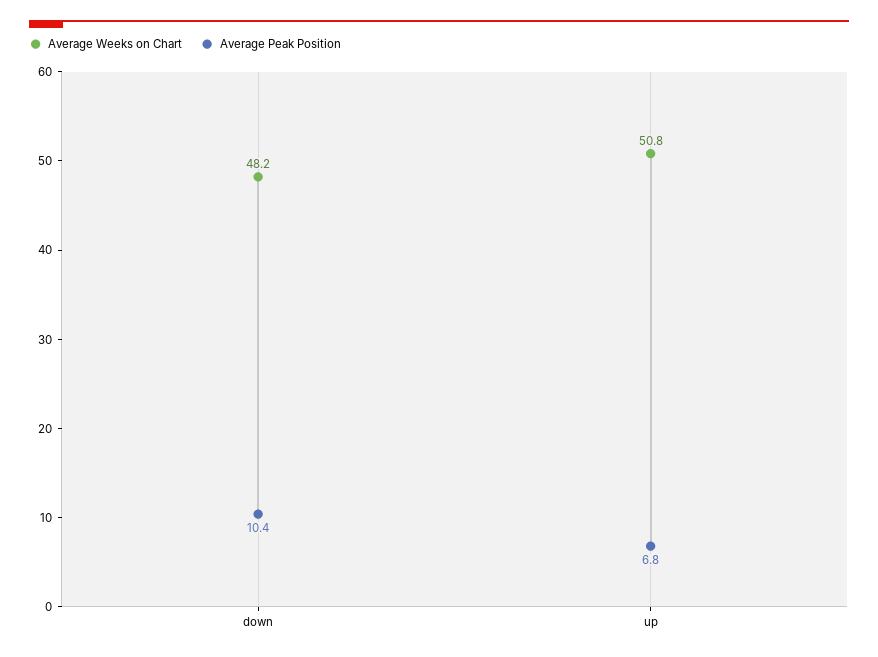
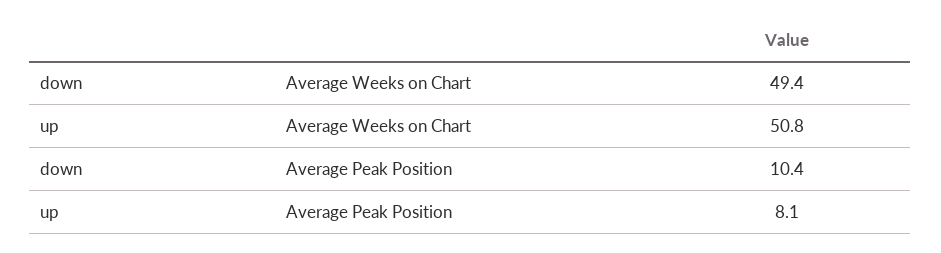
  {
    "Average Weeks on Chart": {
-     "down": 48.2,
+     "down": 49.4,
      "up": 50.8
    },
    "Average Peak Position": {
      "down": 10.4,
-     "up": 6.8
+     "up": 8.1
    }
  }

